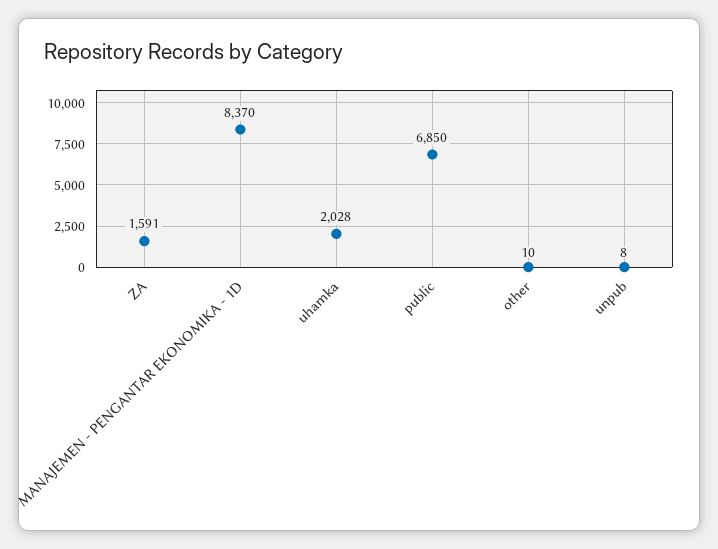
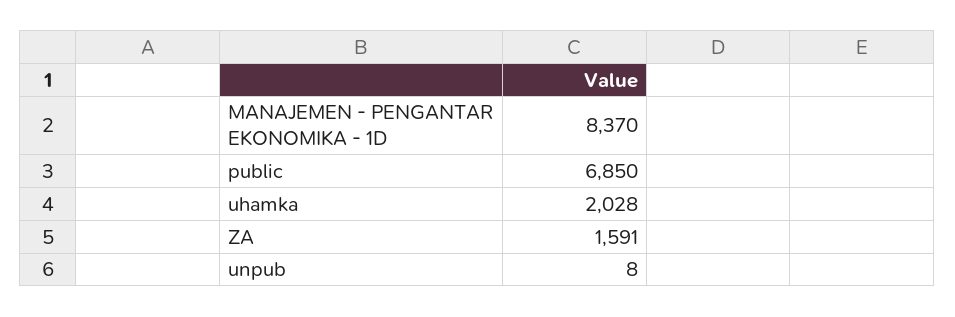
  {
    "ZA": 1591,
    "MANAJEMEN - PENGANTAR EKONOMIKA - 1D": 8370,
    "uhamka": 2028,
    "public": 6850,
-   "other": 10,
    "unpub": 8
  }

